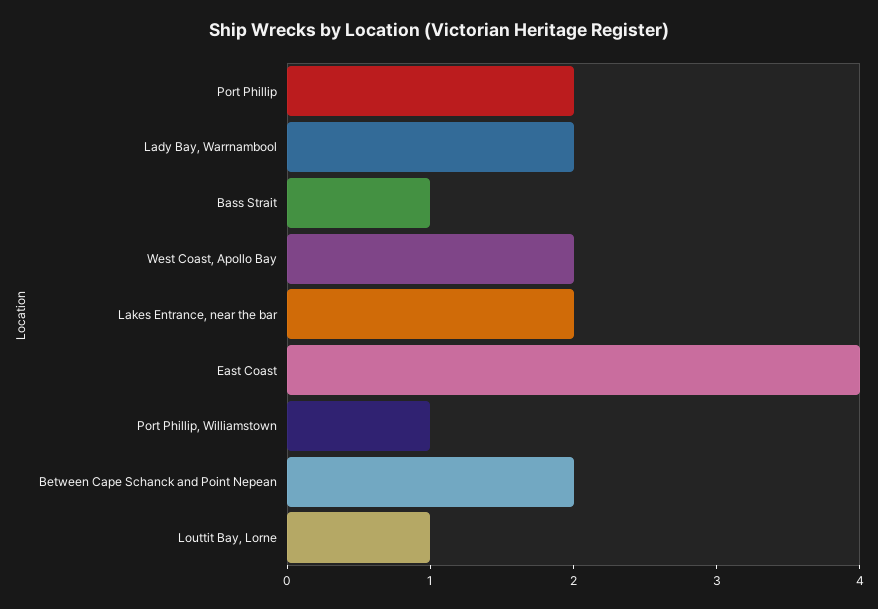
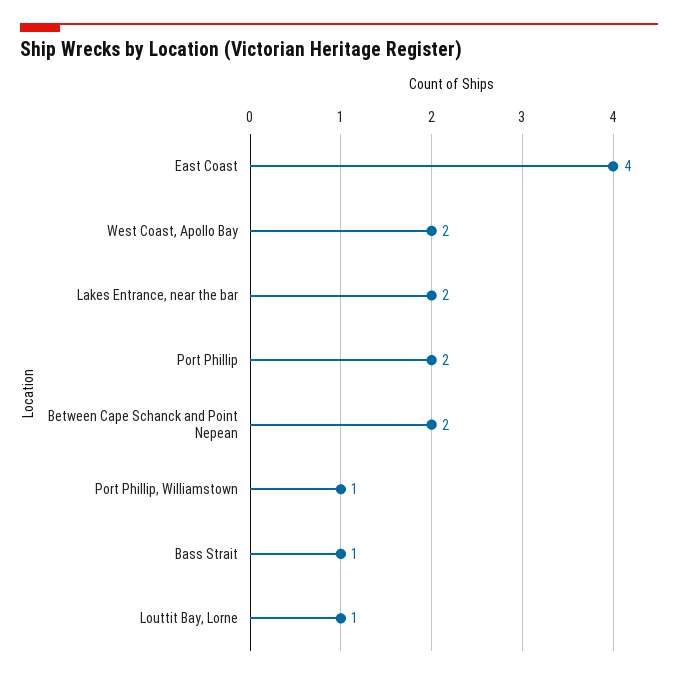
  {
    "Port Phillip": 2,
-   "Lady Bay, Warrnambool": 2,
    "Bass Strait": 1,
    "West Coast, Apollo Bay": 2,
    "Lakes Entrance, near the bar": 2,
    "East Coast": 4,
    "Port Phillip, Williamstown": 1,
    "Between Cape Schanck and Point Nepean": 2,
    "Louttit Bay, Lorne": 1
  }

